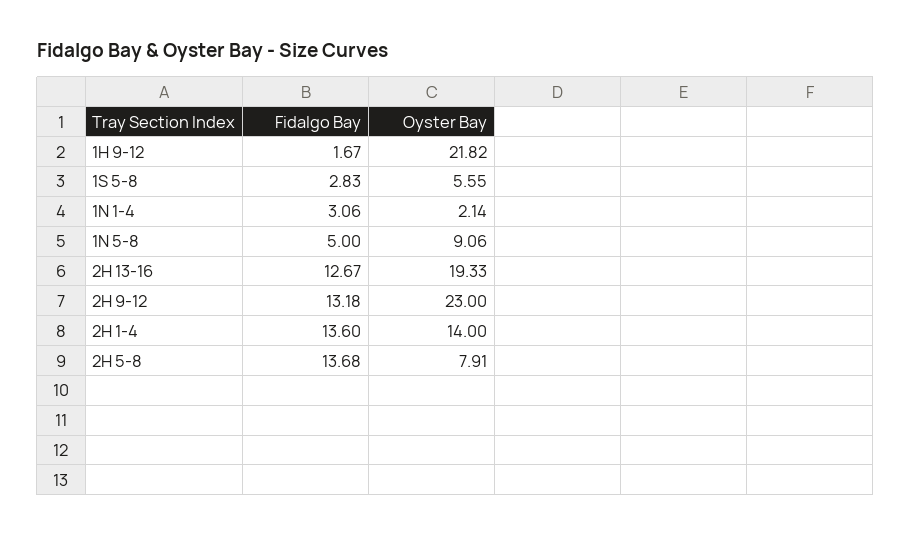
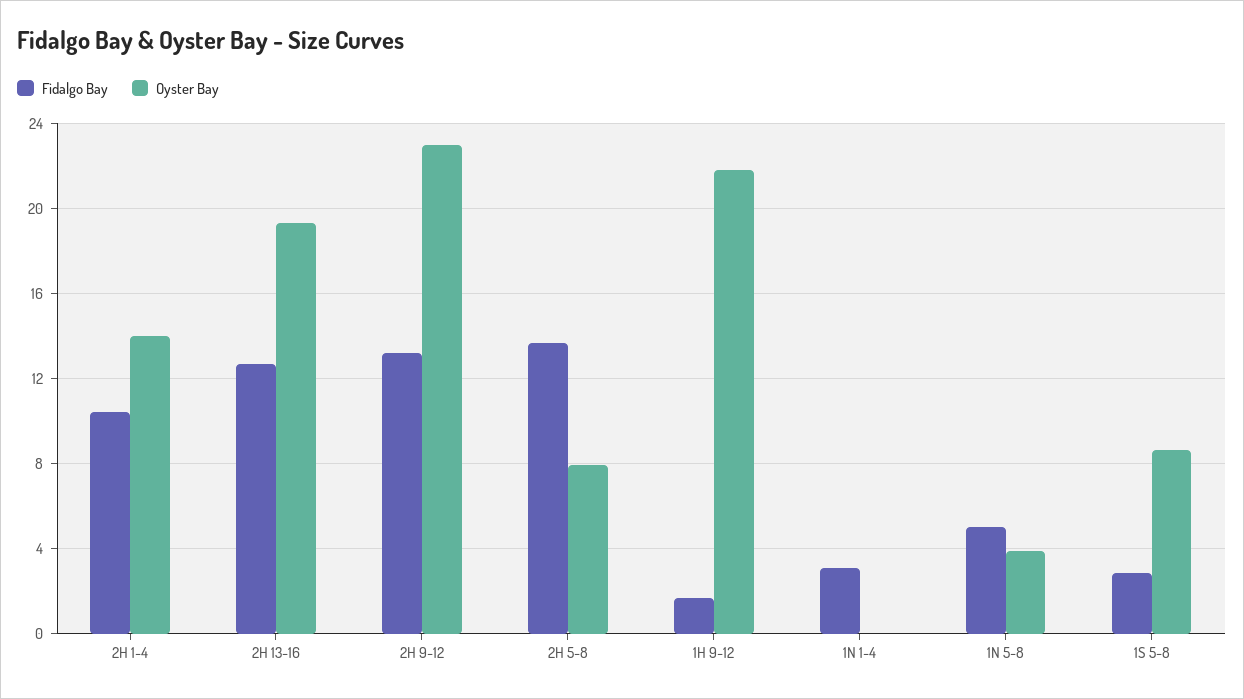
  {
    "Fidalgo Bay": {
      "1H 9-12": 1.67,
      "1S 5-8": 2.83,
      "1N 1-4": 3.06,
      "1N 5-8": 5,
      "2H 13-16": 12.67,
      "2H 9-12": 13.18,
-     "2H 1-4": 13.6,
+     "2H 1-4": 10.5,
      "2H 5-8": 13.68
    },
    "Oyster Bay": {
      "1H 9-12": 21.82,
-     "1S 5-8": 5.55,
+     "1S 5-8": 8.5,
-     "1N 1-4": 2.14,
+     "1N 1-4": 0,
-     "1N 5-8": 9.06,
+     "1N 5-8": 4,
      "2H 13-16": 19.33,
      "2H 9-12": 23,
      "2H 1-4": 14,
      "2H 5-8": 7.91
    }
  }

